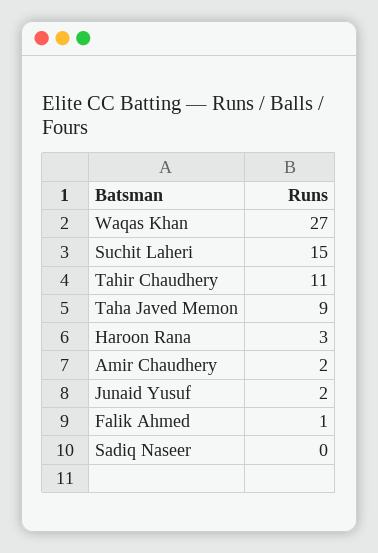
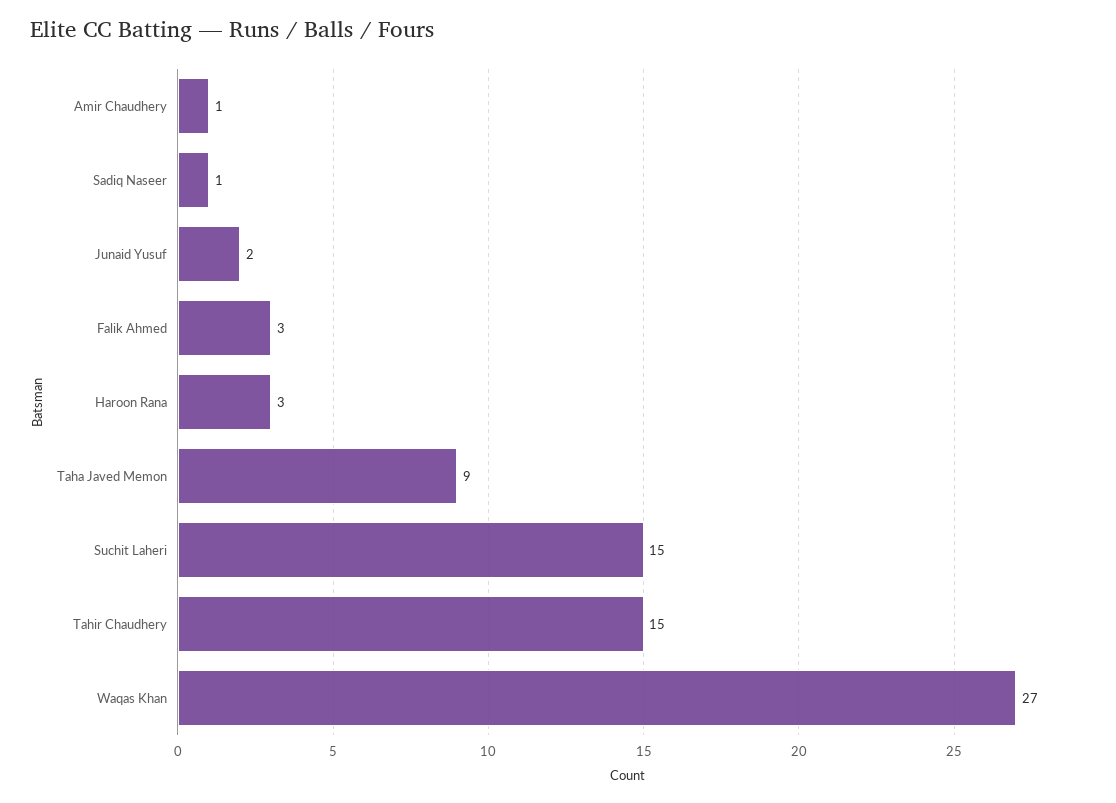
  {
    "Waqas Khan": 27,
    "Suchit Laheri": 15,
-   "Tahir Chaudhery": 11,
+   "Tahir Chaudhery": 15,
    "Taha Javed Memon": 9,
    "Haroon Rana": 3,
-   "Amir Chaudhery": 2,
+   "Amir Chaudhery": 1,
    "Junaid Yusuf": 2,
-   "Falik Ahmed": 1,
+   "Falik Ahmed": 3,
-   "Sadiq Naseer": 0
+   "Sadiq Naseer": 1
  }

